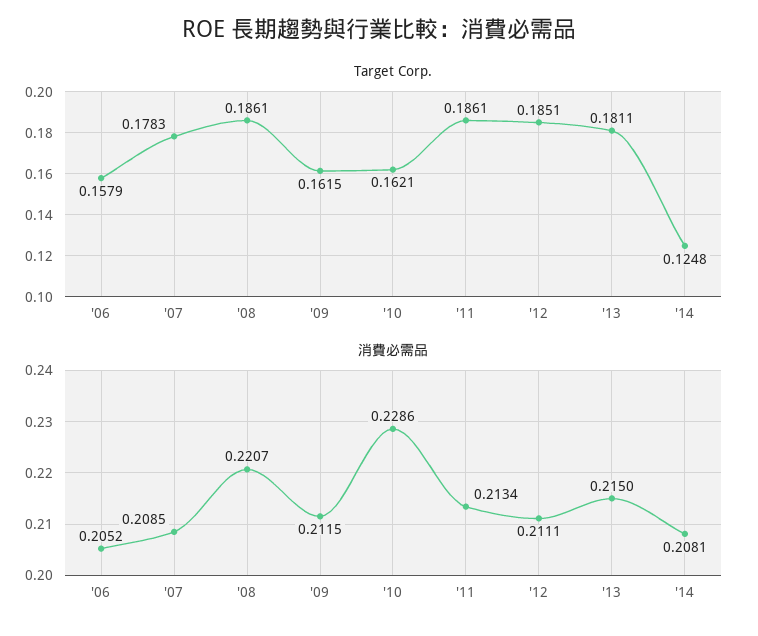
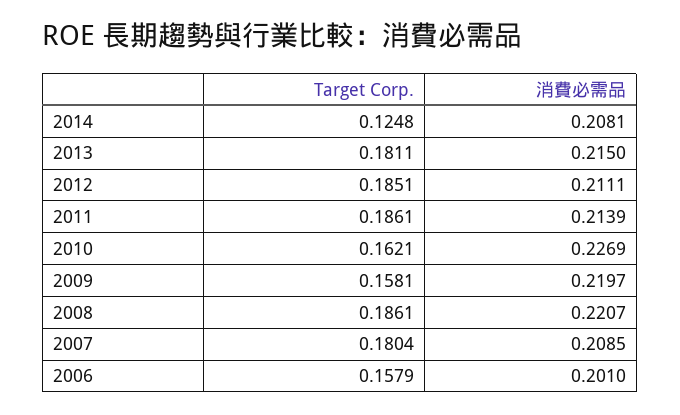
  {
    "Target Corp.": {
      "'06": 0.1579,
-     "'07": 0.1783,
+     "'07": 0.1804,
      "'08": 0.1861,
-     "'09": 0.1615,
+     "'09": 0.1581,
      "'10": 0.1621,
      "'11": 0.1861,
      "'12": 0.1851,
      "'13": 0.1811,
      "'14": 0.1248
    },
    "消費必需品": {
-     "'06": 0.2052,
+     "'06": 0.201,
      "'07": 0.2085,
      "'08": 0.2207,
-     "'09": 0.2115,
+     "'09": 0.2197,
-     "'10": 0.2286,
+     "'10": 0.2269,
-     "'11": 0.2134,
+     "'11": 0.2139,
      "'12": 0.2111,
      "'13": 0.215,
      "'14": 0.2081
    }
  }

